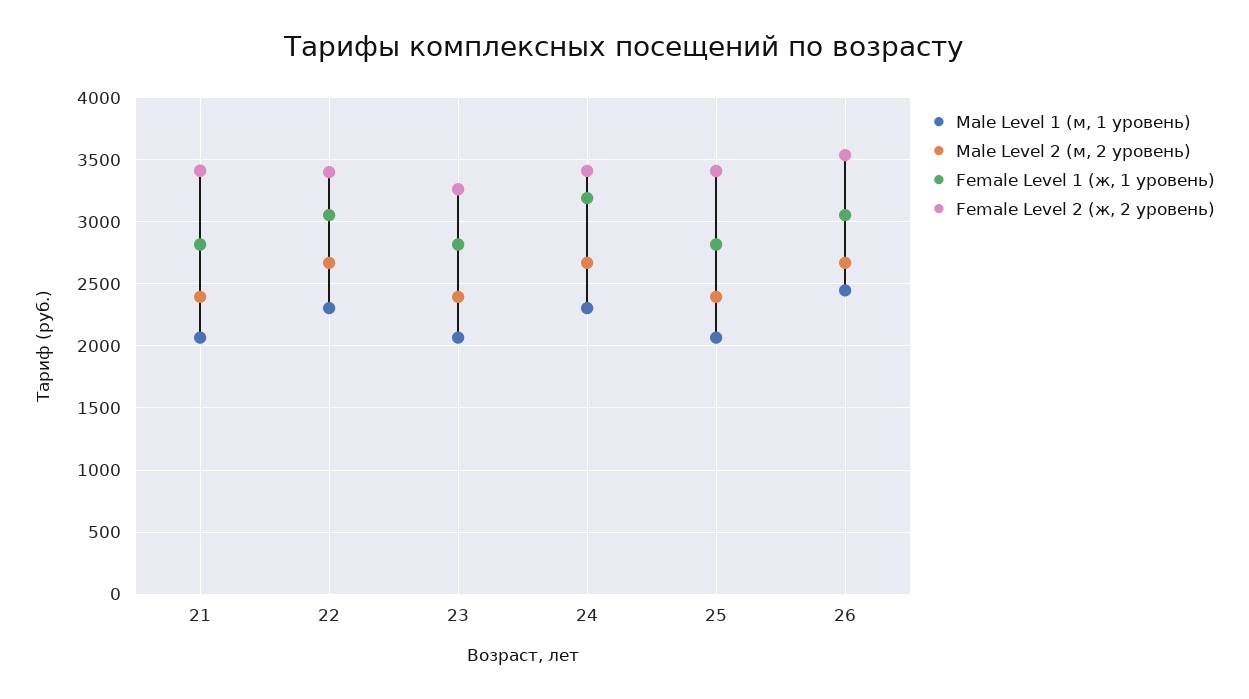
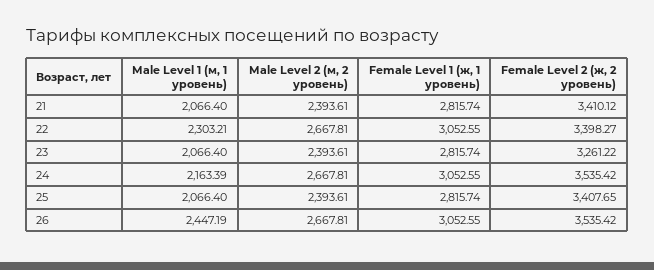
  {
    "Male Level 1 (м, 1 уровень)": {
      "21": 2066.4,
      "22": 2303.21,
      "23": 2066.4,
-     "24": 2300,
+     "24": 2163.39,
      "25": 2066.4,
      "26": 2447.19
    },
    "Male Level 2 (м, 2 уровень)": {
      "21": 2393.61,
      "22": 2667.81,
      "23": 2393.61,
      "24": 2667.81,
      "25": 2393.61,
      "26": 2667.81
    },
    "Female Level 1 (ж, 1 уровень)": {
      "21": 2815.74,
      "22": 3052.55,
      "23": 2815.74,
-     "24": 3200,
+     "24": 3052.55,
      "25": 2815.74,
      "26": 3052.55
    },
    "Female Level 2 (ж, 2 уровень)": {
      "21": 3410.12,
      "22": 3398.27,
      "23": 3261.22,
-     "24": 3400,
+     "24": 3535.42,
      "25": 3407.65,
      "26": 3535.42
    }
  }

